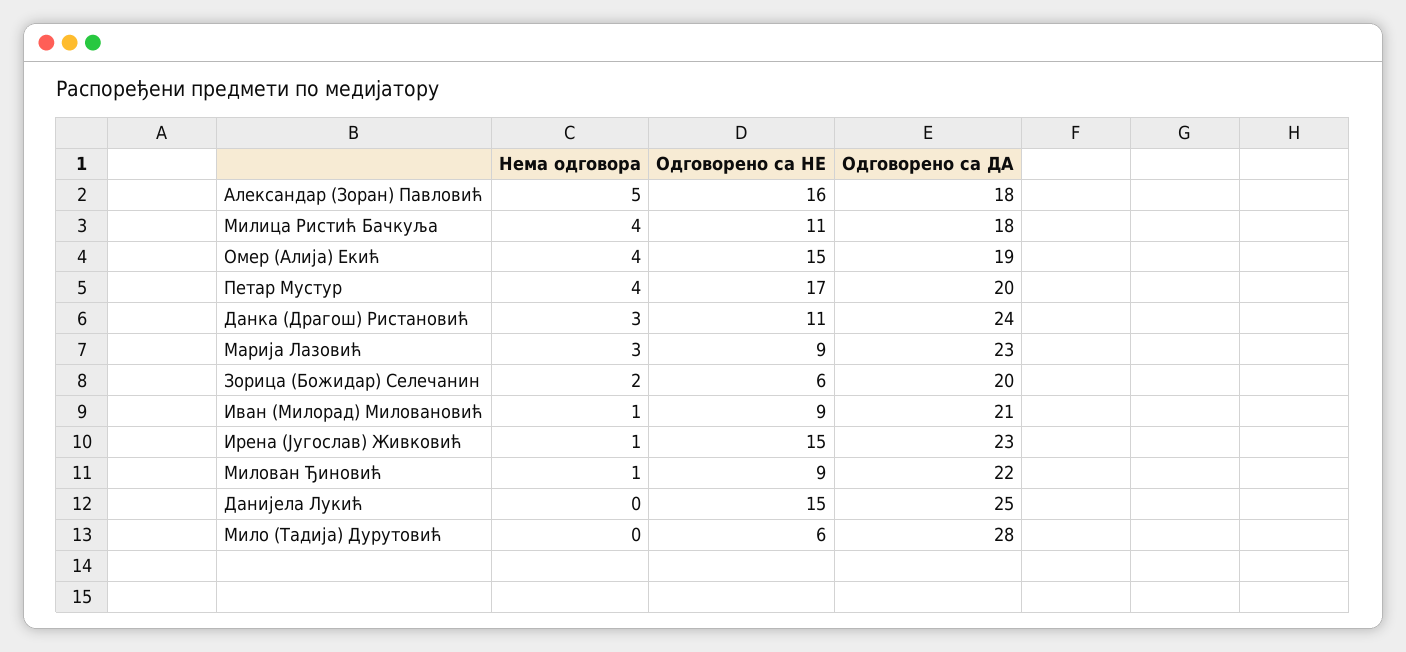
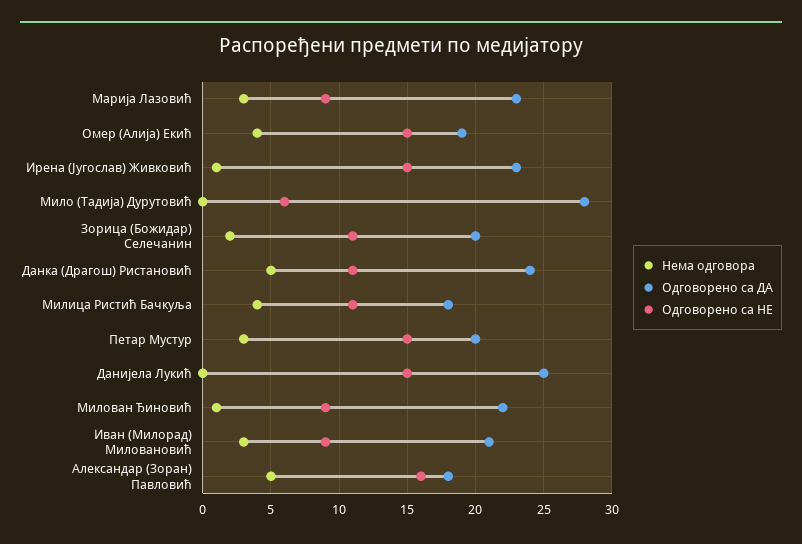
  {
    "Нема одговора": {
      "Александар (Зоран) Павловић": 5,
      "Милица Ристић Бачкуља": 4,
      "Омер (Алија) Екић": 4,
-     "Петар Мустур": 4,
+     "Петар Мустур": 3,
-     "Данка (Драгош) Ристановић": 3,
+     "Данка (Драгош) Ристановић": 5,
      "Марија Лазовић": 3,
      "Зорица (Божидар) Селечанин": 2,
-     "Иван (Милорад) Миловановић": 1,
+     "Иван (Милорад) Миловановић": 3,
      "Ирена (Југослав) Живковић": 1,
      "Милован Ђиновић": 1,
      "Данијела Лукић": 0,
      "Мило (Тадија) Дурутовић": 0
    },
    "Одговорено са НЕ": {
      "Александар (Зоран) Павловић": 16,
      "Милица Ристић Бачкуља": 11,
      "Омер (Алија) Екић": 15,
-     "Петар Мустур": 17,
+     "Петар Мустур": 15,
      "Данка (Драгош) Ристановић": 11,
      "Марија Лазовић": 9,
-     "Зорица (Божидар) Селечанин": 6,
+     "Зорица (Божидар) Селечанин": 11,
      "Иван (Милорад) Миловановић": 9,
      "Ирена (Југослав) Живковић": 15,
      "Милован Ђиновић": 9,
      "Данијела Лукић": 15,
      "Мило (Тадија) Дурутовић": 6
    },
    "Одговорено са ДА": {
      "Александар (Зоран) Павловић": 18,
      "Милица Ристић Бачкуља": 18,
      "Омер (Алија) Екић": 19,
      "Петар Мустур": 20,
      "Данка (Драгош) Ристановић": 24,
      "Марија Лазовић": 23,
      "Зорица (Божидар) Селечанин": 20,
      "Иван (Милорад) Миловановић": 21,
      "Ирена (Југослав) Живковић": 23,
      "Милован Ђиновић": 22,
      "Данијела Лукић": 25,
      "Мило (Тадија) Дурутовић": 28
    }
  }

